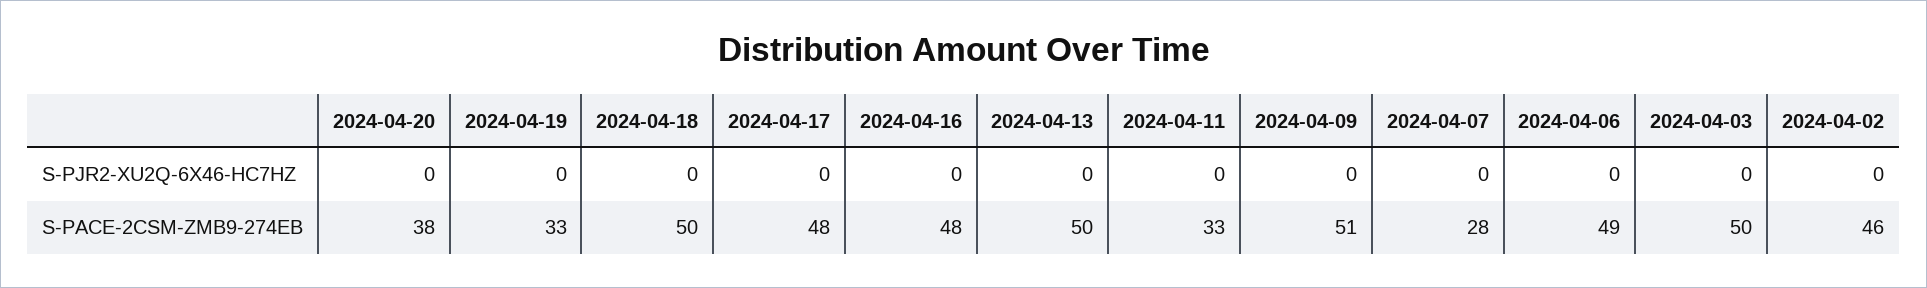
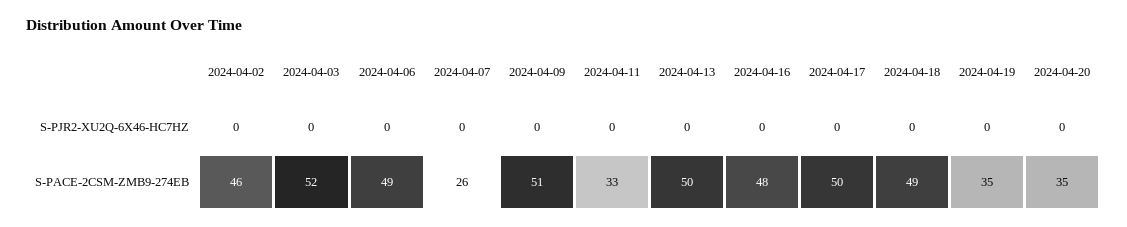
  {
    "2024-04-20": {
      "S-PJR2-XU2Q-6X46-HC7HZ": 0,
-     "S-PACE-2CSM-ZMB9-274EB": 38
+     "S-PACE-2CSM-ZMB9-274EB": 35
    },
    "2024-04-19": {
      "S-PJR2-XU2Q-6X46-HC7HZ": 0,
-     "S-PACE-2CSM-ZMB9-274EB": 33
+     "S-PACE-2CSM-ZMB9-274EB": 35
    },
    "2024-04-18": {
      "S-PJR2-XU2Q-6X46-HC7HZ": 0,
-     "S-PACE-2CSM-ZMB9-274EB": 50
+     "S-PACE-2CSM-ZMB9-274EB": 49
    },
    "2024-04-17": {
      "S-PJR2-XU2Q-6X46-HC7HZ": 0,
-     "S-PACE-2CSM-ZMB9-274EB": 48
+     "S-PACE-2CSM-ZMB9-274EB": 50
    },
    "2024-04-16": {
      "S-PJR2-XU2Q-6X46-HC7HZ": 0,
      "S-PACE-2CSM-ZMB9-274EB": 48
    },
    "2024-04-13": {
      "S-PJR2-XU2Q-6X46-HC7HZ": 0,
      "S-PACE-2CSM-ZMB9-274EB": 50
    },
    "2024-04-11": {
      "S-PJR2-XU2Q-6X46-HC7HZ": 0,
      "S-PACE-2CSM-ZMB9-274EB": 33
    },
    "2024-04-09": {
      "S-PJR2-XU2Q-6X46-HC7HZ": 0,
      "S-PACE-2CSM-ZMB9-274EB": 51
    },
    "2024-04-07": {
      "S-PJR2-XU2Q-6X46-HC7HZ": 0,
-     "S-PACE-2CSM-ZMB9-274EB": 28
+     "S-PACE-2CSM-ZMB9-274EB": 26
    },
    "2024-04-06": {
      "S-PJR2-XU2Q-6X46-HC7HZ": 0,
      "S-PACE-2CSM-ZMB9-274EB": 49
    },
    "2024-04-03": {
      "S-PJR2-XU2Q-6X46-HC7HZ": 0,
-     "S-PACE-2CSM-ZMB9-274EB": 50
+     "S-PACE-2CSM-ZMB9-274EB": 52
    },
    "2024-04-02": {
      "S-PJR2-XU2Q-6X46-HC7HZ": 0,
      "S-PACE-2CSM-ZMB9-274EB": 46
    }
  }

